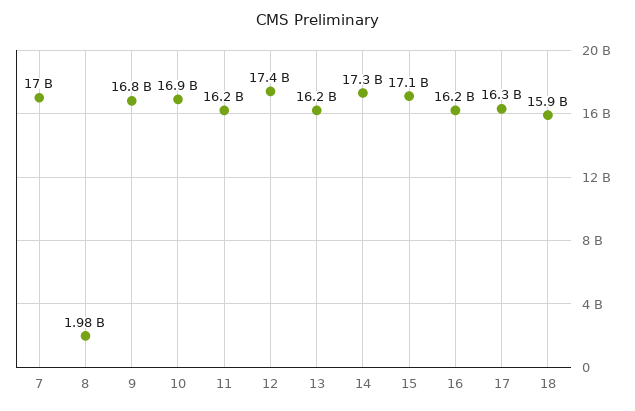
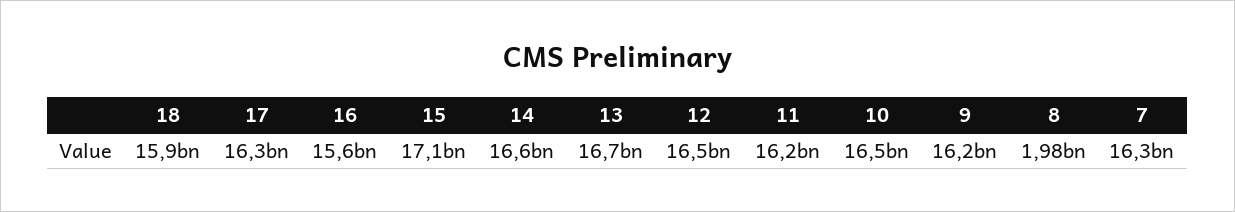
  {
-   "7": 17000000000,
+   "7": 16300000000,
    "8": 1980000000,
-   "9": 16800000000,
+   "9": 16200000000,
-   "10": 16900000000,
+   "10": 16500000000,
    "11": 16200000000,
-   "12": 17400000000,
+   "12": 16500000000,
-   "13": 16200000000,
+   "13": 16700000000,
-   "14": 17300000000,
+   "14": 16600000000,
    "15": 17100000000,
-   "16": 16200000000,
+   "16": 15600000000,
    "17": 16300000000,
    "18": 15900000000
  }

